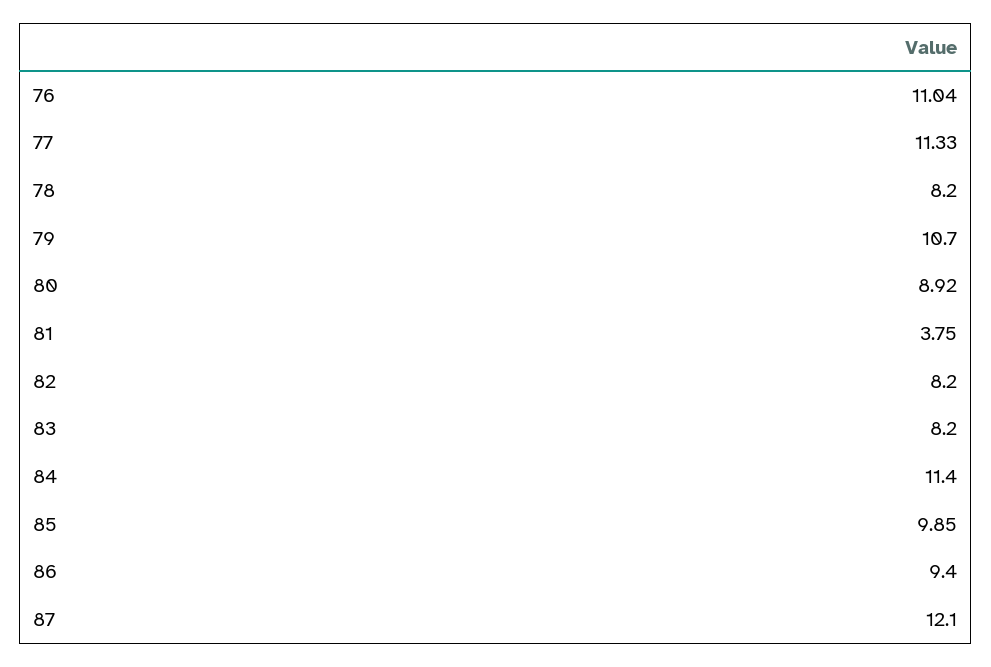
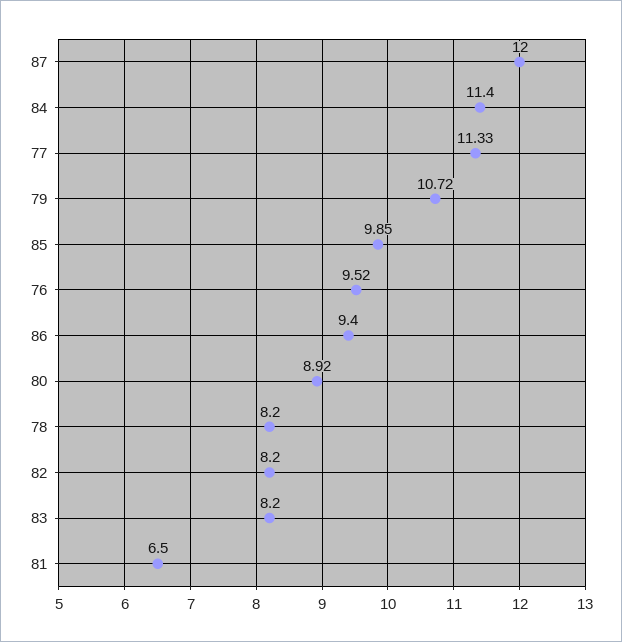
  {
-   "76": 11.04,
+   "76": 9.52,
    "77": 11.33,
    "78": 8.2,
-   "79": 10.7,
+   "79": 10.72,
    "80": 8.92,
-   "81": 3.75,
+   "81": 6.5,
    "82": 8.2,
    "83": 8.2,
    "84": 11.4,
    "85": 9.85,
    "86": 9.4,
-   "87": 12.1
+   "87": 12
  }

